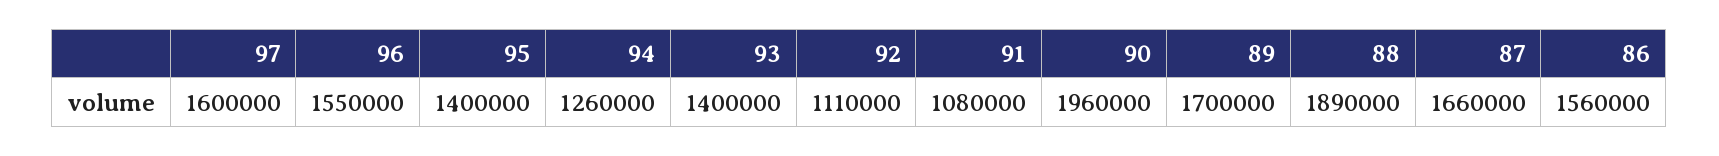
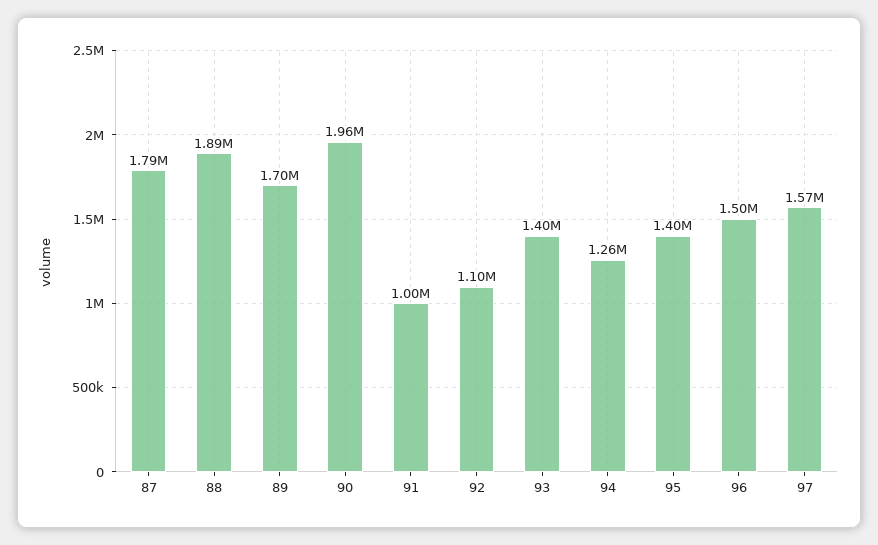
  {
-   "97": 1600000,
+   "97": 1570000,
-   "96": 1550000,
+   "96": 1500000,
    "95": 1400000,
    "94": 1260000,
    "93": 1400000,
-   "92": 1110000,
+   "92": 1100000,
-   "91": 1080000,
+   "91": 1000000,
    "90": 1960000,
    "89": 1700000,
    "88": 1890000,
-   "87": 1660000,
+   "87": 1790000
-   "86": 1560000
  }

